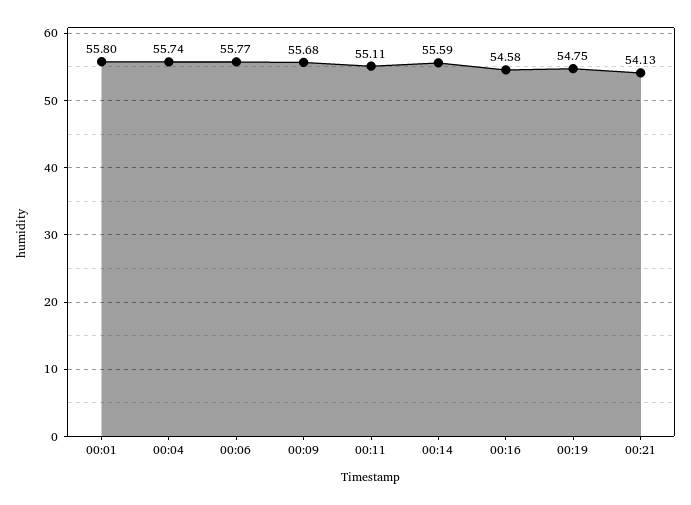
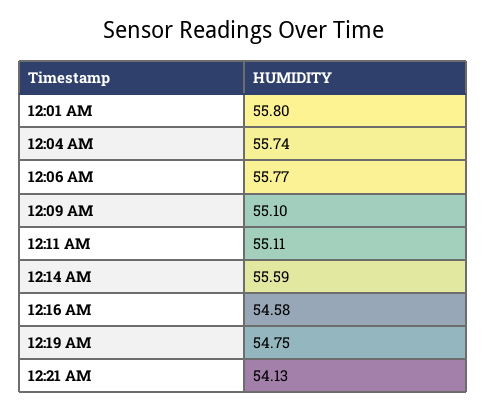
  {
    "00:01": 55.8,
    "00:04": 55.74,
    "00:06": 55.77,
-   "00:09": 55.68,
+   "00:09": 55.1,
    "00:11": 55.11,
    "00:14": 55.59,
    "00:16": 54.58,
    "00:19": 54.75,
    "00:21": 54.13
  }

